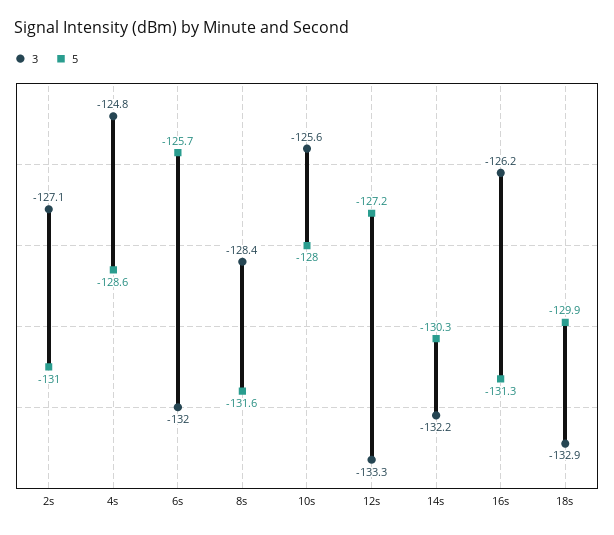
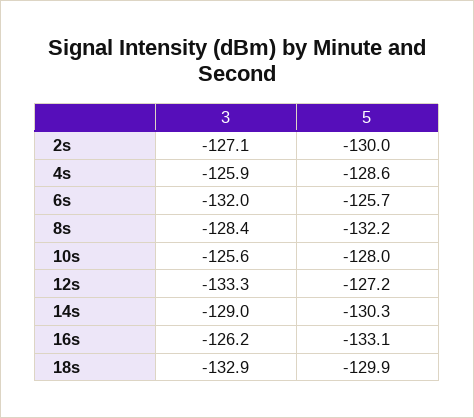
  {
    "3": {
      "2s": -127.1,
-     "4s": -124.8,
+     "4s": -125.9,
      "6s": -132,
      "8s": -128.4,
      "10s": -125.6,
      "12s": -133.3,
-     "14s": -132.2,
+     "14s": -129,
      "16s": -126.2,
      "18s": -132.9
    },
    "5": {
-     "2s": -131,
+     "2s": -130,
      "4s": -128.6,
      "6s": -125.7,
-     "8s": -131.6,
+     "8s": -132.2,
      "10s": -128,
      "12s": -127.2,
      "14s": -130.3,
-     "16s": -131.3,
+     "16s": -133.1,
      "18s": -129.9
    }
  }

